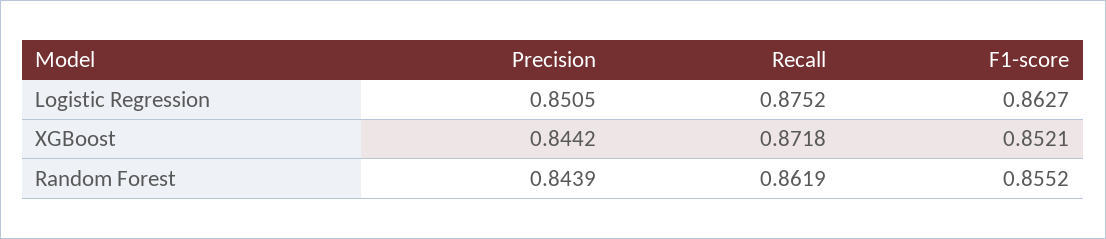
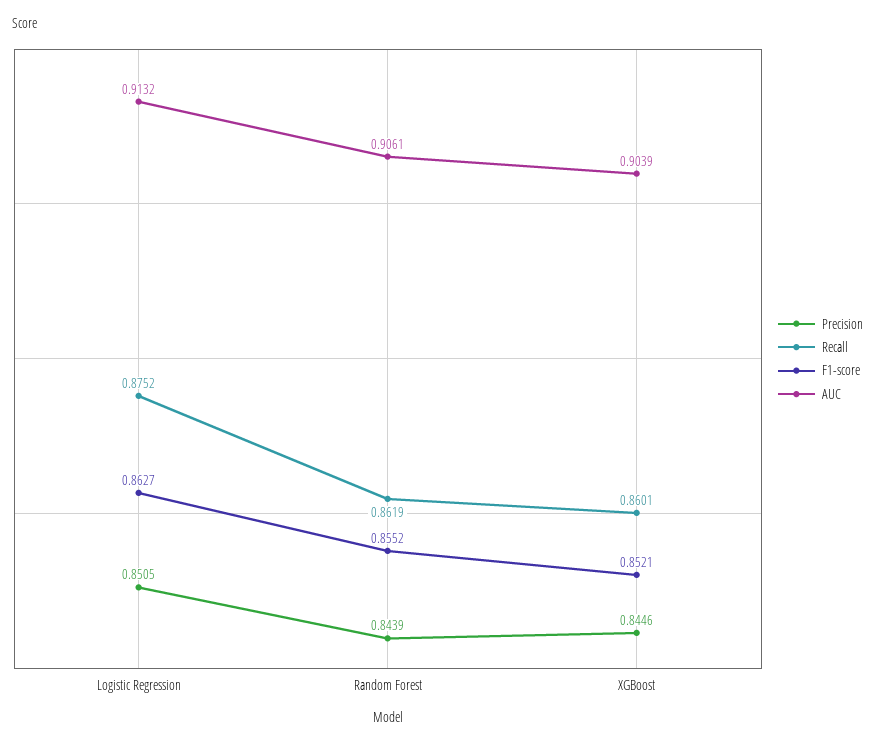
  {
    "Precision": {
      "Logistic Regression": 0.8505,
-     "XGBoost": 0.8442,
+     "XGBoost": 0.8446,
      "Random Forest": 0.8439
    },
    "Recall": {
      "Logistic Regression": 0.8752,
-     "XGBoost": 0.8718,
+     "XGBoost": 0.8601,
      "Random Forest": 0.8619
    },
    "F1-score": {
      "Logistic Regression": 0.8627,
      "XGBoost": 0.8521,
      "Random Forest": 0.8552
-   }
+   },
+   "AUC": {
+     "Logistic Regression": 0.9132,
+     "Random Forest": 0.9061,
+     "XGBoost": 0.9039
+   }
  }

